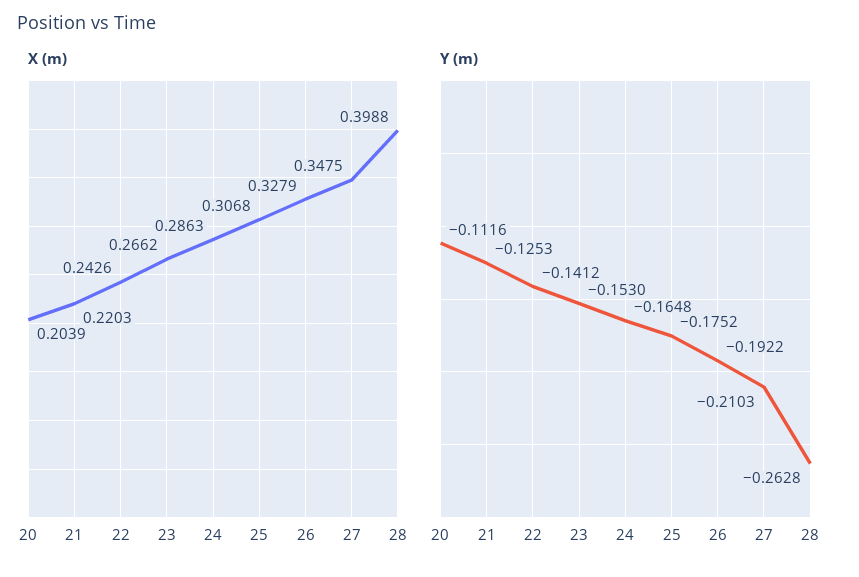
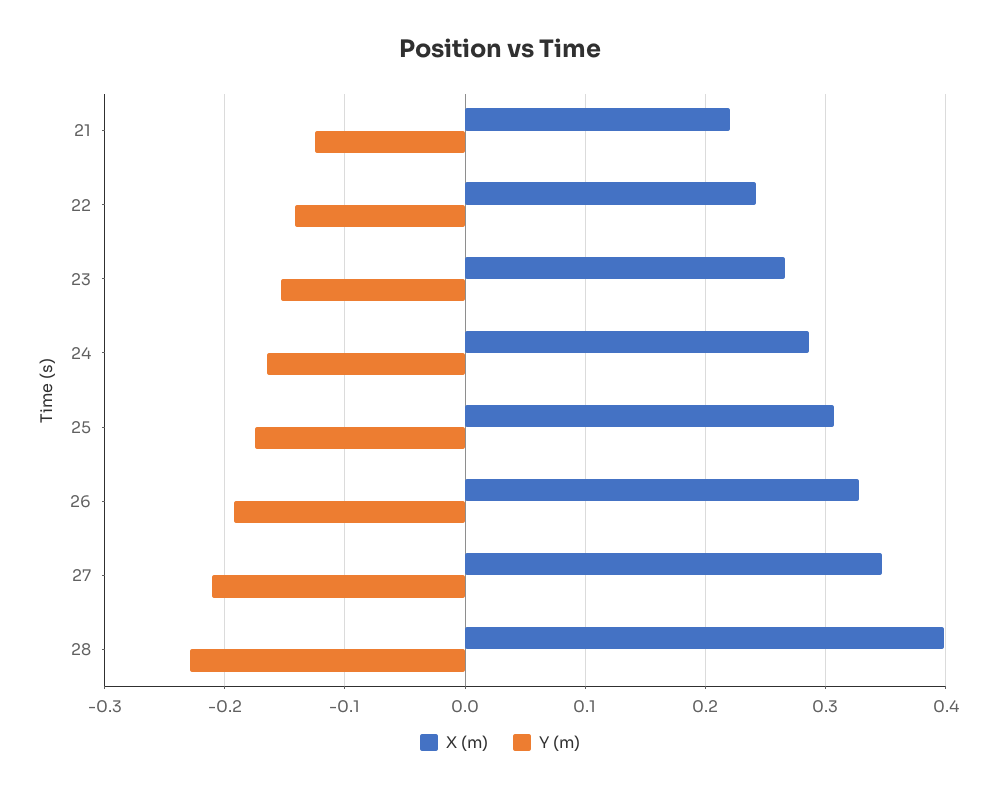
  {
    "X (m)": {
-     "20": 0.2039,
      "21": 0.2203,
      "22": 0.2426,
      "23": 0.2662,
      "24": 0.2863,
      "25": 0.3068,
      "26": 0.3279,
      "27": 0.3475,
      "28": 0.3988
    },
    "Y (m)": {
-     "20": -0.1116,
      "21": -0.1253,
      "22": -0.1412,
      "23": -0.153,
      "24": -0.1648,
      "25": -0.1752,
      "26": -0.1922,
      "27": -0.2103,
-     "28": -0.2628
+     "28": -0.23
    }
  }

